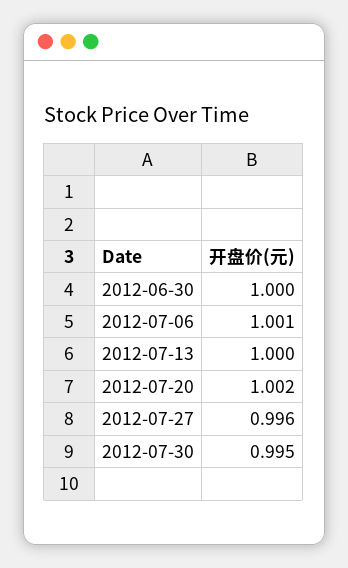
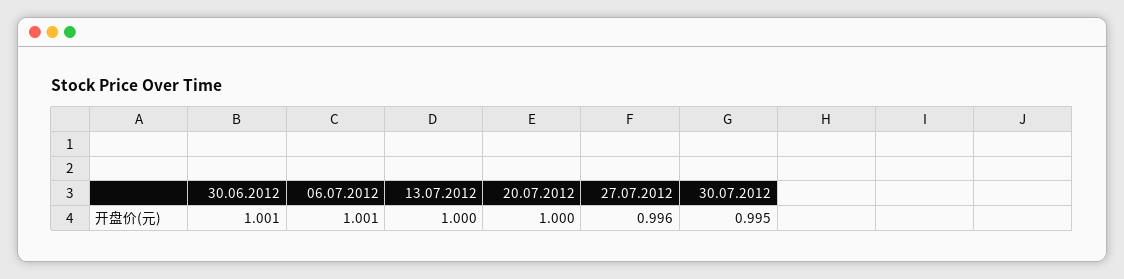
  {
-   "2012-06-30": 1,
+   "2012-06-30": 1.001,
    "2012-07-06": 1.001,
    "2012-07-13": 1,
-   "2012-07-20": 1.002,
+   "2012-07-20": 1,
    "2012-07-27": 0.996,
    "2012-07-30": 0.995
  }

